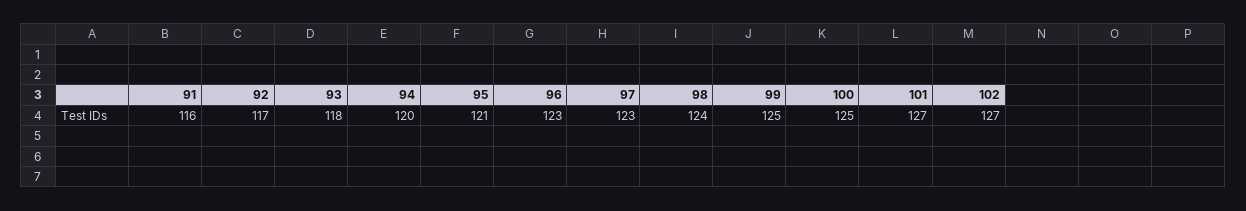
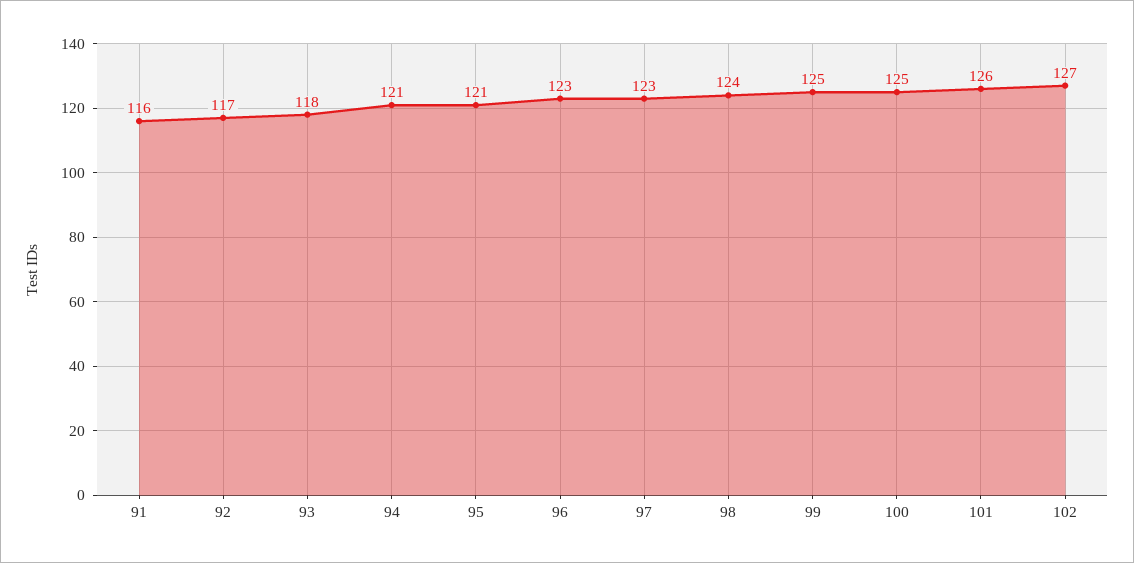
  {
    "91": 116,
    "92": 117,
    "93": 118,
-   "94": 120,
+   "94": 121,
    "95": 121,
    "96": 123,
    "97": 123,
    "98": 124,
    "99": 125,
    "100": 125,
-   "101": 127,
+   "101": 126,
    "102": 127
  }

